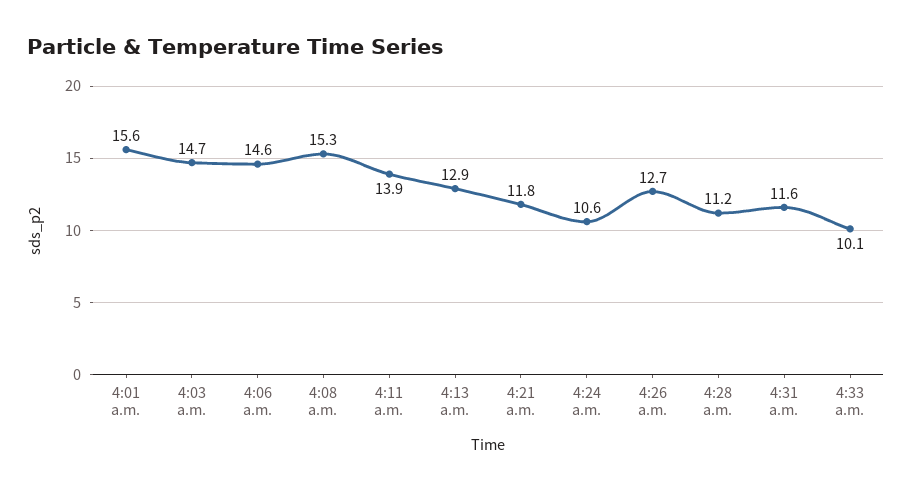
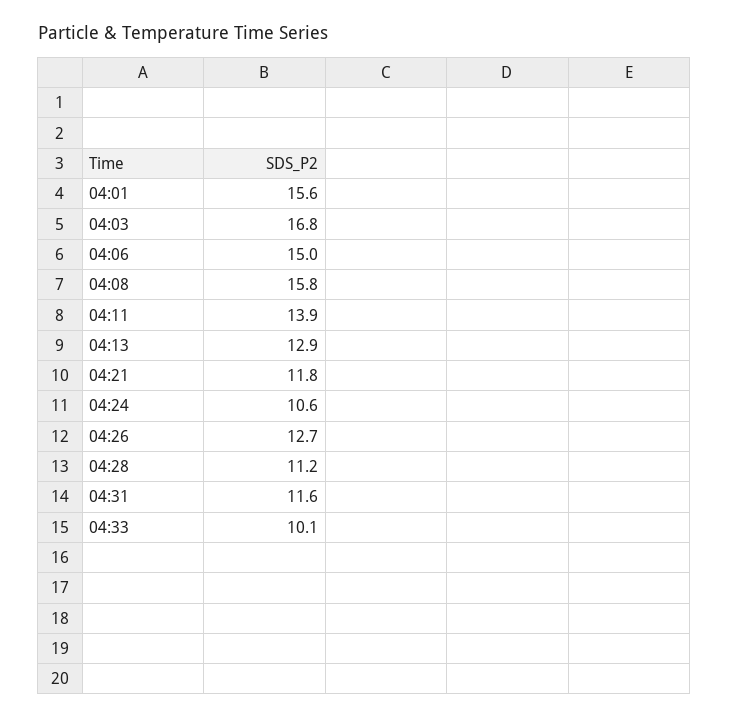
  {
    "4:01 a.m.": 15.6,
-   "4:03 a.m.": 14.7,
+   "4:03 a.m.": 16.8,
-   "4:06 a.m.": 14.6,
+   "4:06 a.m.": 15,
-   "4:08 a.m.": 15.3,
+   "4:08 a.m.": 15.8,
    "4:11 a.m.": 13.9,
    "4:13 a.m.": 12.9,
    "4:21 a.m.": 11.8,
    "4:24 a.m.": 10.6,
    "4:26 a.m.": 12.7,
    "4:28 a.m.": 11.2,
    "4:31 a.m.": 11.6,
    "4:33 a.m.": 10.1
  }

